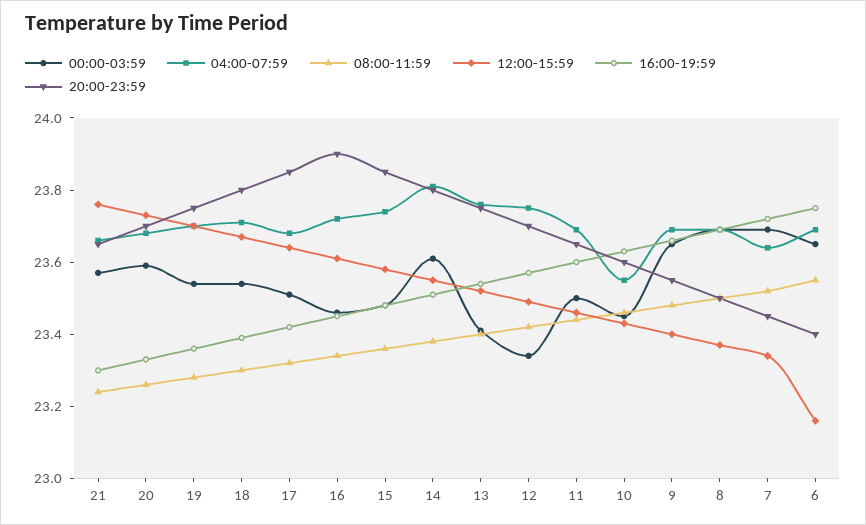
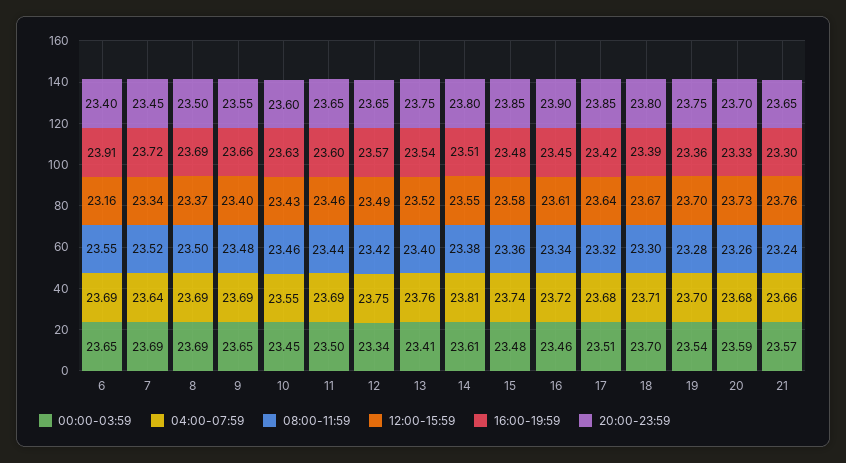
  {
    "00:00-03:59": {
      "21": 23.57,
      "20": 23.59,
      "19": 23.54,
-     "18": 23.55,
+     "18": 23.7,
      "17": 23.51,
      "16": 23.46,
      "15": 23.48,
      "14": 23.61,
      "13": 23.41,
      "12": 23.34,
      "11": 23.5,
      "10": 23.45,
      "9": 23.65,
      "8": 23.69,
      "7": 23.69,
      "6": 23.65
    },
    "04:00-07:59": {
      "21": 23.66,
      "20": 23.68,
      "19": 23.7,
      "18": 23.71,
      "17": 23.68,
      "16": 23.72,
      "15": 23.74,
      "14": 23.81,
      "13": 23.76,
      "12": 23.75,
      "11": 23.69,
      "10": 23.55,
      "9": 23.69,
      "8": 23.69,
      "7": 23.64,
      "6": 23.69
    },
    "08:00-11:59": {
      "21": 23.24,
      "20": 23.26,
      "19": 23.28,
      "18": 23.3,
      "17": 23.32,
      "16": 23.34,
      "15": 23.36,
      "14": 23.38,
      "13": 23.4,
      "12": 23.42,
      "11": 23.44,
      "10": 23.46,
      "9": 23.48,
      "8": 23.5,
      "7": 23.52,
      "6": 23.55
    },
    "12:00-15:59": {
      "21": 23.76,
      "20": 23.73,
      "19": 23.7,
      "18": 23.67,
      "17": 23.64,
      "16": 23.61,
      "15": 23.58,
      "14": 23.55,
      "13": 23.52,
      "12": 23.49,
      "11": 23.46,
      "10": 23.43,
      "9": 23.4,
      "8": 23.37,
      "7": 23.34,
      "6": 23.16
    },
    "16:00-19:59": {
      "21": 23.3,
      "20": 23.33,
      "19": 23.36,
      "18": 23.39,
      "17": 23.42,
      "16": 23.45,
      "15": 23.48,
      "14": 23.51,
      "13": 23.54,
      "12": 23.57,
      "11": 23.6,
      "10": 23.63,
      "9": 23.66,
      "8": 23.69,
      "7": 23.72,
-     "6": 23.75
+     "6": 23.91
    },
    "20:00-23:59": {
      "21": 23.65,
      "20": 23.7,
      "19": 23.75,
      "18": 23.8,
      "17": 23.85,
      "16": 23.9,
      "15": 23.85,
      "14": 23.8,
      "13": 23.75,
-     "12": 23.7,
+     "12": 23.65,
      "11": 23.65,
      "10": 23.6,
      "9": 23.55,
      "8": 23.5,
      "7": 23.45,
      "6": 23.4
    }
  }

